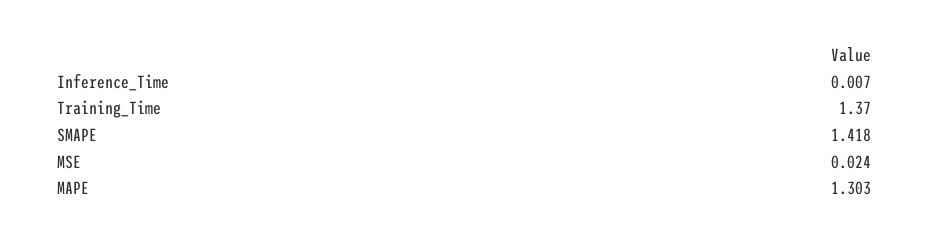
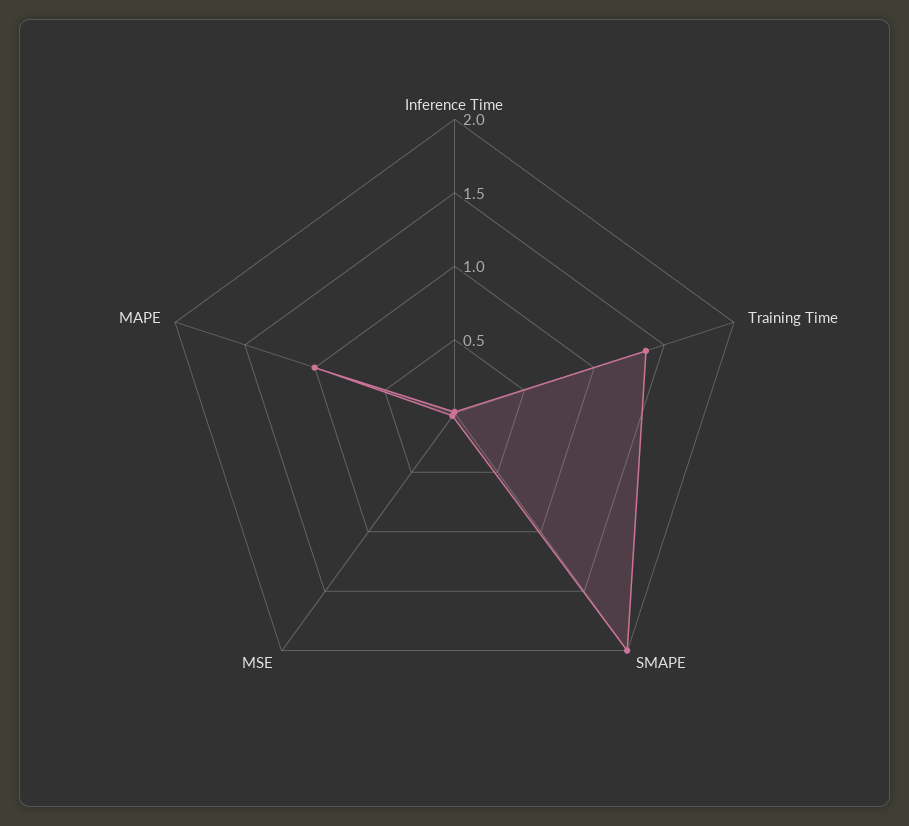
  {
    "Inference_Time": 0.007,
    "Training_Time": 1.37,
-   "SMAPE": 1.418,
+   "SMAPE": 2,
    "MSE": 0.024,
-   "MAPE": 1.303
+   "MAPE": 1
  }

